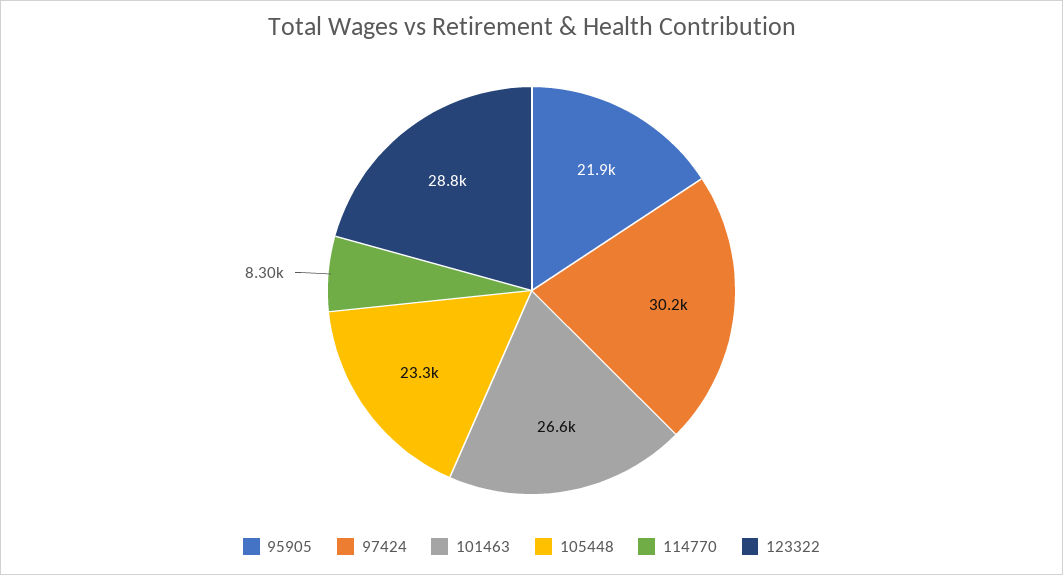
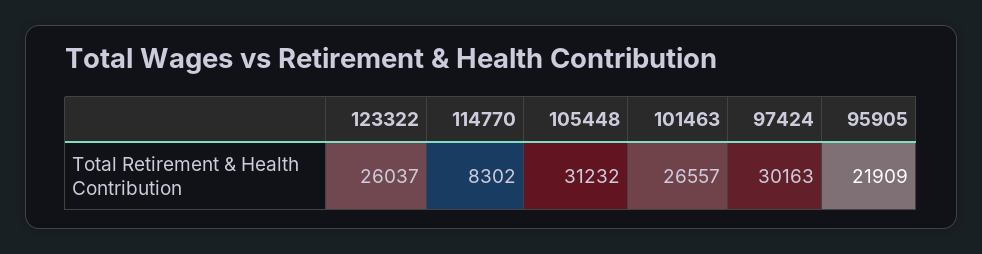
  {
    "95905": 21909,
    "97424": 30163,
    "101463": 26557,
-   "105448": 23300,
+   "105448": 31232,
    "114770": 8302,
-   "123322": 28800
+   "123322": 26037
  }

